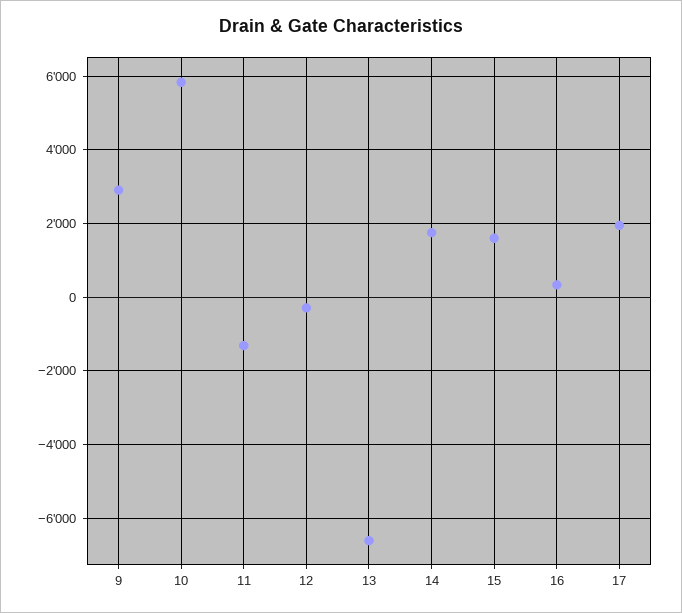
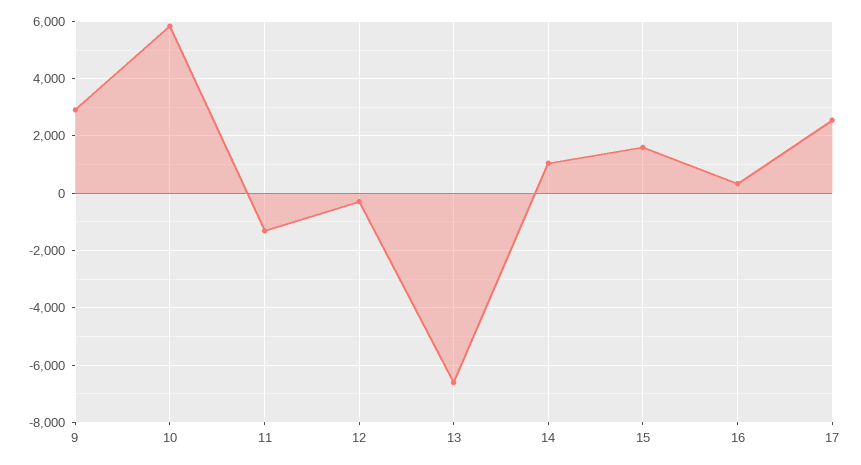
  {
    "9": 3000,
    "10": 5800,
    "11": -1400,
    "12": -200,
    "13": -6600,
-   "14": 1800,
+   "14": 1000,
    "15": 1600,
    "16": 400,
-   "17": 2000
+   "17": 2500
  }

